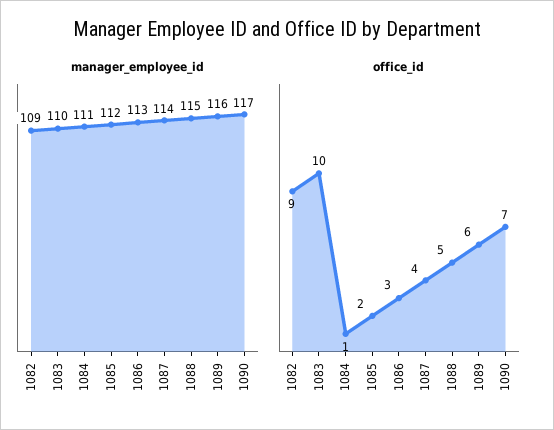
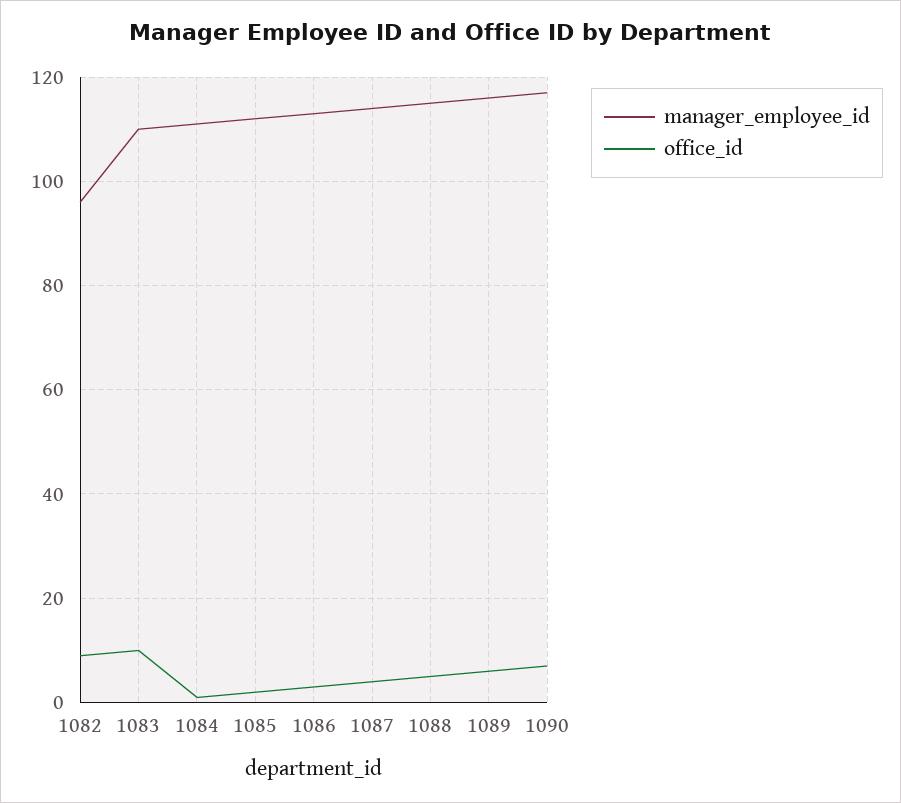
  {
    "manager_employee_id": {
-     "1082": 109,
+     "1082": 95,
      "1083": 110,
      "1084": 111,
      "1085": 112,
      "1086": 113,
      "1087": 114,
      "1088": 115,
      "1089": 116,
      "1090": 117
    },
    "office_id": {
      "1082": 9,
      "1083": 10,
      "1084": 1,
      "1085": 2,
      "1086": 3,
      "1087": 4,
      "1088": 5,
      "1089": 6,
      "1090": 7
    }
  }

